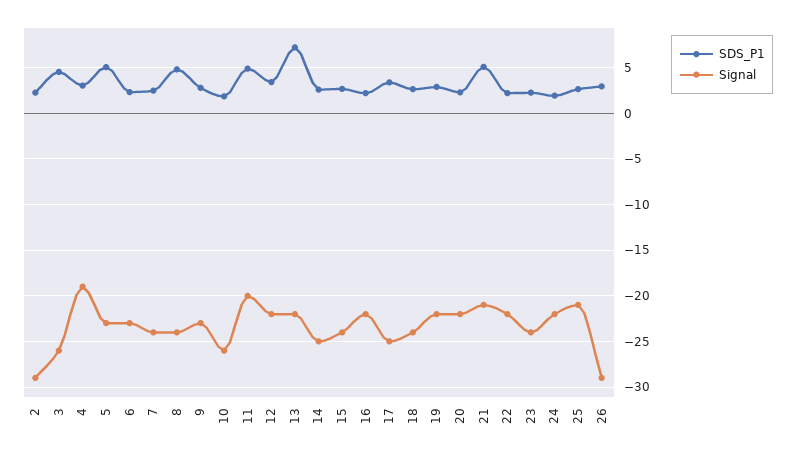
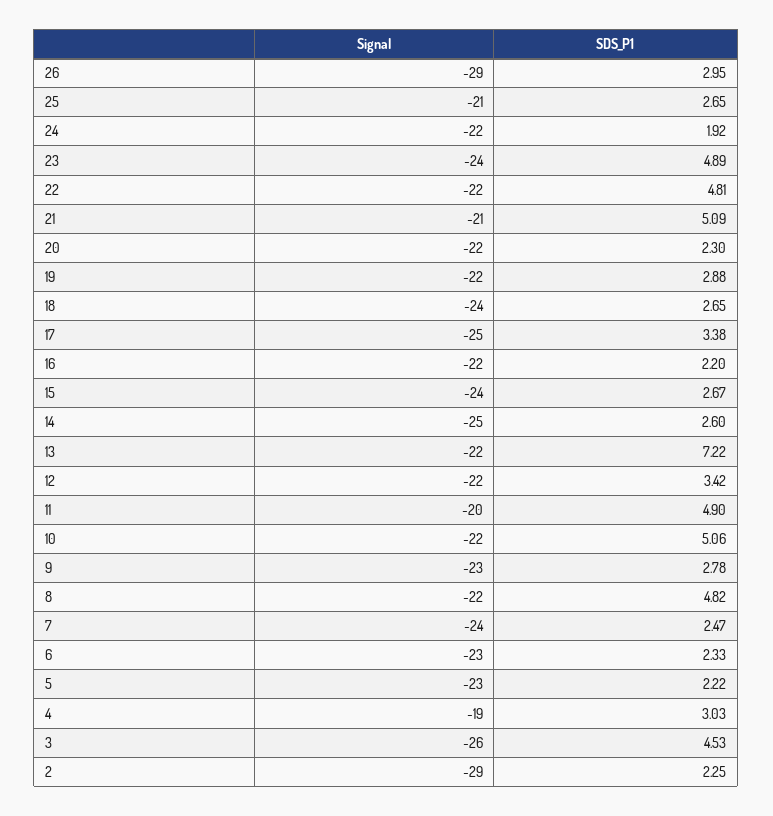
  {
    "SDS_P1": {
      "2": 2.25,
      "3": 4.53,
      "4": 3.03,
-     "5": 5,
+     "5": 2.22,
      "6": 2.33,
      "7": 2.47,
      "8": 4.82,
      "9": 2.78,
-     "10": 2,
+     "10": 5.06,
      "11": 4.9,
      "12": 3.42,
      "13": 7.22,
      "14": 2.6,
      "15": 2.67,
      "16": 2.2,
      "17": 3.38,
      "18": 2.65,
      "19": 2.88,
      "20": 2.3,
      "21": 5.09,
-     "22": 2,
+     "22": 4.81,
-     "23": 2,
+     "23": 4.89,
      "24": 1.92,
      "25": 2.65,
      "26": 2.95
    },
    "Signal": {
      "2": -29,
      "3": -26,
      "4": -19,
      "5": -23,
      "6": -23,
      "7": -24,
-     "8": -24,
+     "8": -22,
      "9": -23,
-     "10": -26,
+     "10": -22,
      "11": -20,
      "12": -22,
      "13": -22,
      "14": -25,
      "15": -24,
      "16": -22,
      "17": -25,
      "18": -24,
      "19": -22,
      "20": -22,
      "21": -21,
      "22": -22,
      "23": -24,
      "24": -22,
      "25": -21,
      "26": -29
    }
  }

